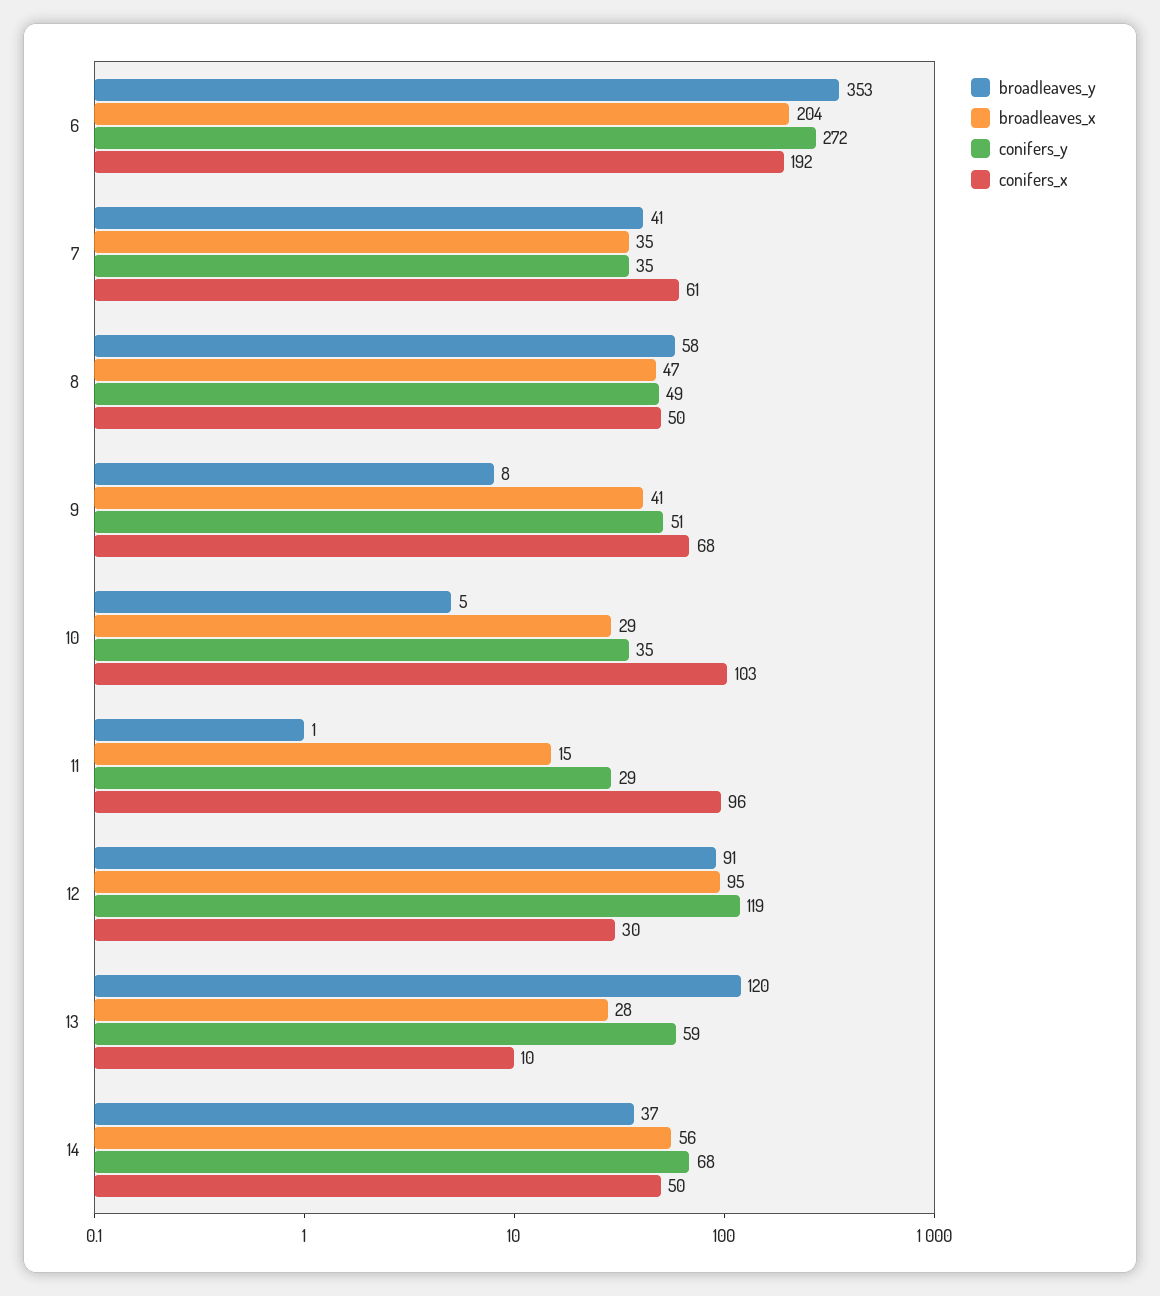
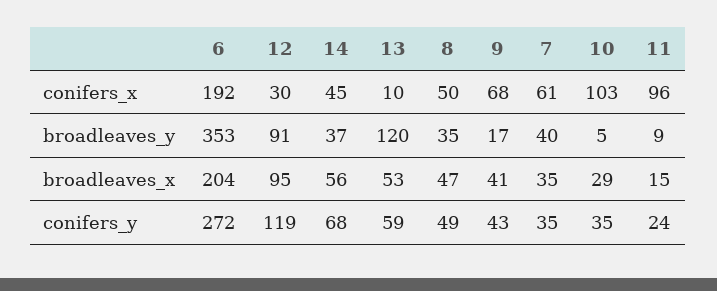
  {
    "broadleaves_y": {
      "6": 353,
-     "7": 41,
+     "7": 40,
-     "8": 58,
+     "8": 35,
-     "9": 8,
+     "9": 17,
      "10": 5,
-     "11": 1,
+     "11": 9,
      "12": 91,
      "13": 120,
      "14": 37
    },
    "broadleaves_x": {
      "6": 204,
      "7": 35,
      "8": 47,
      "9": 41,
      "10": 29,
      "11": 15,
      "12": 95,
-     "13": 28,
+     "13": 53,
      "14": 56
    },
    "conifers_y": {
      "6": 272,
      "7": 35,
      "8": 49,
-     "9": 51,
+     "9": 43,
      "10": 35,
-     "11": 29,
+     "11": 24,
      "12": 119,
      "13": 59,
      "14": 68
    },
    "conifers_x": {
      "6": 192,
      "7": 61,
      "8": 50,
      "9": 68,
      "10": 103,
      "11": 96,
      "12": 30,
      "13": 10,
-     "14": 50
+     "14": 45
    }
  }

